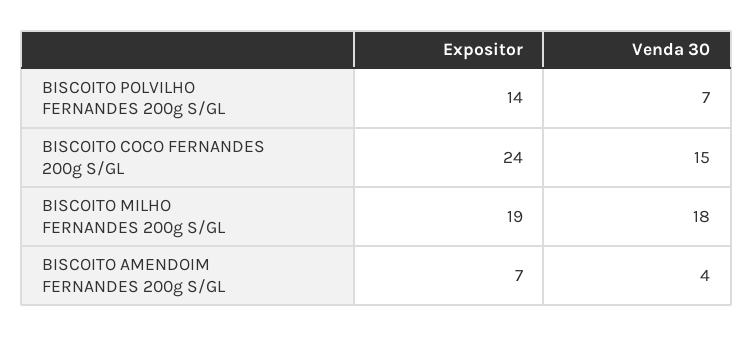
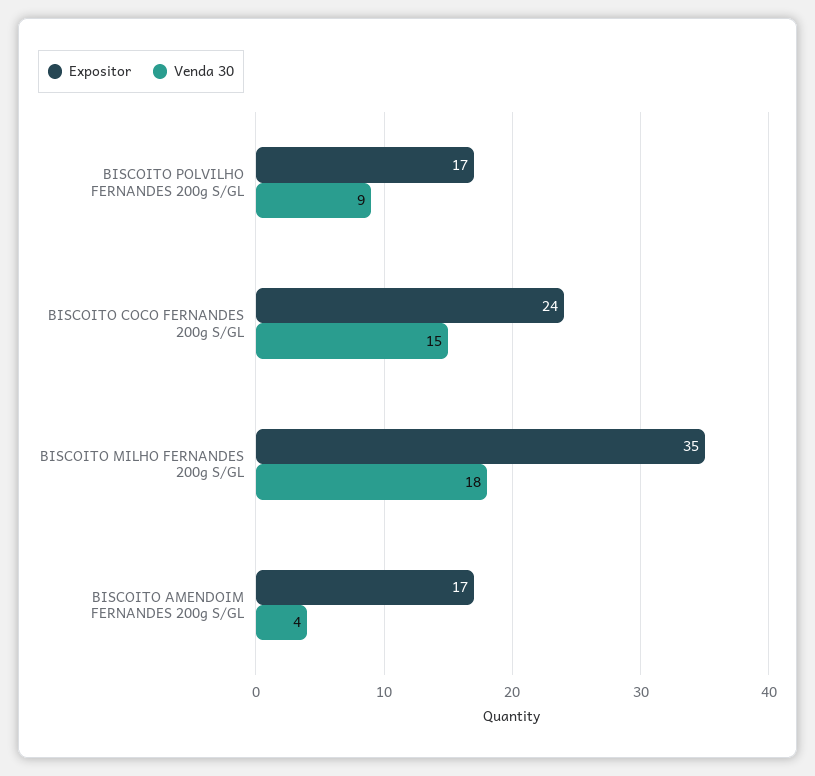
  {
    "Expositor": {
-     "BISCOITO POLVILHO FERNANDES 200g S/GL": 14,
+     "BISCOITO POLVILHO FERNANDES 200g S/GL": 17,
      "BISCOITO COCO FERNANDES 200g S/GL": 24,
-     "BISCOITO MILHO FERNANDES 200g S/GL": 19,
+     "BISCOITO MILHO FERNANDES 200g S/GL": 35,
-     "BISCOITO AMENDOIM FERNANDES 200g S/GL": 7
+     "BISCOITO AMENDOIM FERNANDES 200g S/GL": 17
    },
    "Venda 30": {
-     "BISCOITO POLVILHO FERNANDES 200g S/GL": 7,
+     "BISCOITO POLVILHO FERNANDES 200g S/GL": 9,
      "BISCOITO COCO FERNANDES 200g S/GL": 15,
      "BISCOITO MILHO FERNANDES 200g S/GL": 18,
      "BISCOITO AMENDOIM FERNANDES 200g S/GL": 4
    }
  }

